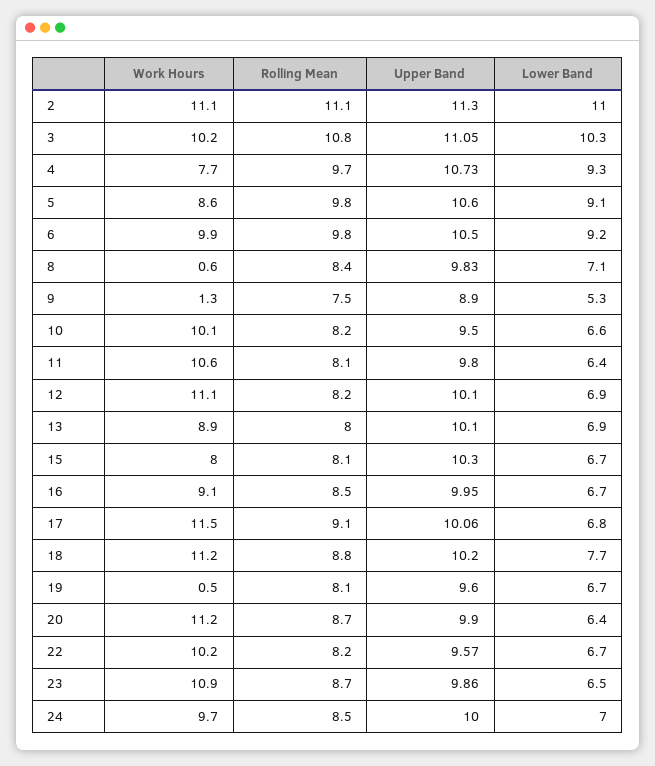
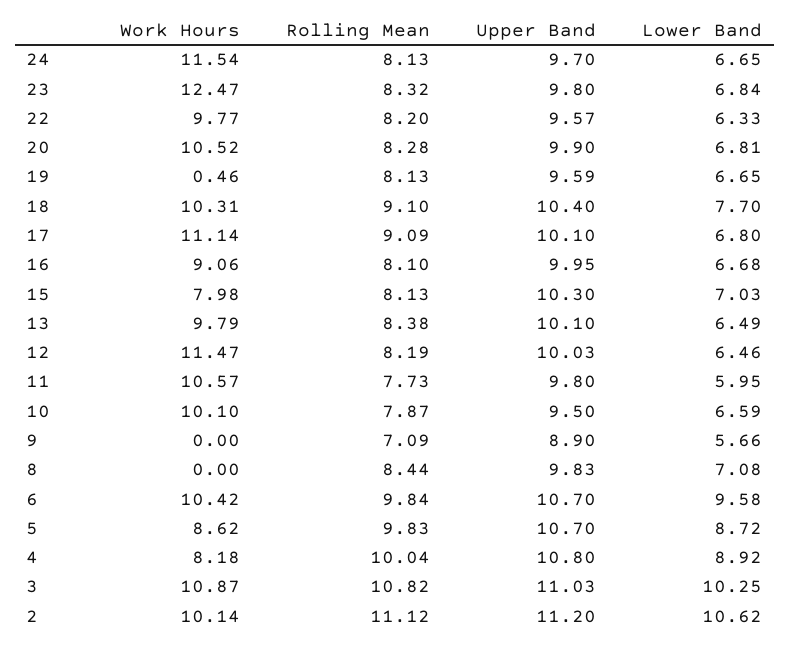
  {
    "Work Hours": {
-     "2": 11.1,
+     "2": 10.14,
-     "3": 10.2,
+     "3": 10.87,
-     "4": 7.7,
+     "4": 8.18,
      "5": 8.62,
-     "6": 9.9,
+     "6": 10.42,
-     "8": 0.6,
+     "8": 0,
-     "9": 1.3,
+     "9": 0,
      "10": 10.1,
      "11": 10.57,
-     "12": 11.1,
+     "12": 11.47,
-     "13": 8.9,
+     "13": 9.79,
      "15": 7.98,
      "16": 9.06,
-     "17": 11.5,
+     "17": 11.14,
-     "18": 11.2,
+     "18": 10.31,
      "19": 0.46,
-     "20": 11.2,
+     "20": 10.52,
-     "22": 10.2,
+     "22": 9.77,
-     "23": 10.9,
+     "23": 12.47,
-     "24": 9.7
+     "24": 11.54
    },
    "Rolling Mean": {
      "2": 11.12,
      "3": 10.82,
-     "4": 9.7,
+     "4": 10.04,
      "5": 9.83,
      "6": 9.84,
      "8": 8.44,
-     "9": 7.5,
+     "9": 7.09,
-     "10": 8.2,
+     "10": 7.87,
-     "11": 8.1,
+     "11": 7.73,
      "12": 8.19,
-     "13": 8,
+     "13": 8.38,
      "15": 8.13,
-     "16": 8.5,
+     "16": 8.1,
      "17": 9.09,
-     "18": 8.8,
+     "18": 9.1,
      "19": 8.13,
-     "20": 8.7,
+     "20": 8.28,
      "22": 8.2,
-     "23": 8.7,
+     "23": 8.32,
-     "24": 8.5
+     "24": 8.13
    },
    "Upper Band": {
-     "2": 11.3,
+     "2": 11.2,
-     "3": 11.05,
+     "3": 11.03,
-     "4": 10.73,
+     "4": 10.8,
-     "5": 10.6,
+     "5": 10.7,
-     "6": 10.5,
+     "6": 10.7,
      "8": 9.83,
      "9": 8.9,
      "10": 9.5,
      "11": 9.8,
-     "12": 10.1,
+     "12": 10.03,
      "13": 10.1,
      "15": 10.3,
      "16": 9.95,
-     "17": 10.06,
+     "17": 10.1,
-     "18": 10.2,
+     "18": 10.4,
-     "19": 9.6,
+     "19": 9.59,
      "20": 9.9,
      "22": 9.57,
-     "23": 9.86,
+     "23": 9.8,
-     "24": 10
+     "24": 9.7
    },
    "Lower Band": {
-     "2": 11,
+     "2": 10.62,
      "3": 10.25,
-     "4": 9.3,
+     "4": 8.92,
-     "5": 9.1,
+     "5": 8.72,
-     "6": 9.2,
+     "6": 9.58,
      "8": 7.08,
-     "9": 5.3,
+     "9": 5.66,
      "10": 6.59,
-     "11": 6.4,
+     "11": 5.95,
-     "12": 6.9,
+     "12": 6.46,
-     "13": 6.9,
+     "13": 6.49,
-     "15": 6.7,
+     "15": 7.03,
      "16": 6.68,
      "17": 6.8,
      "18": 7.7,
      "19": 6.65,
-     "20": 6.4,
+     "20": 6.81,
-     "22": 6.7,
+     "22": 6.33,
-     "23": 6.5,
+     "23": 6.84,
-     "24": 7
+     "24": 6.65
    }
  }

